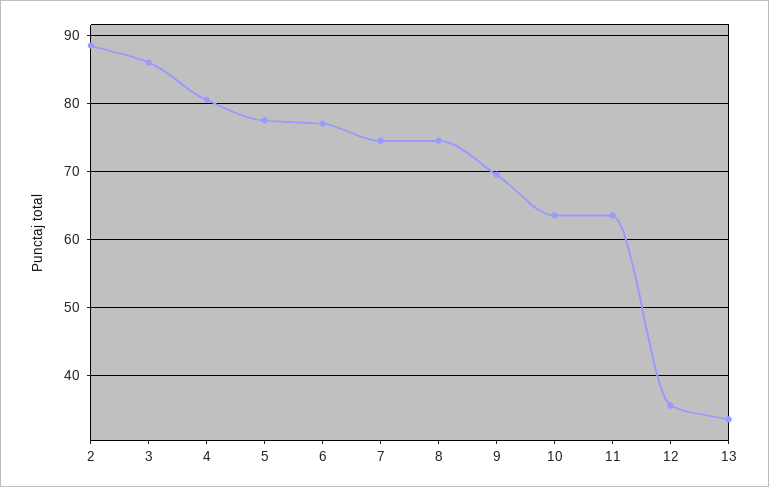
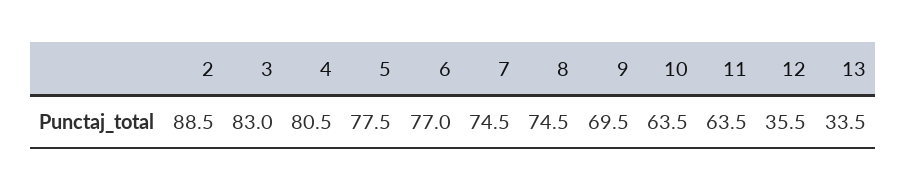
  {
    "2": 88.5,
-   "3": 86,
+   "3": 83,
    "4": 80.5,
    "5": 77.5,
    "6": 77,
    "7": 74.5,
    "8": 74.5,
    "9": 69.5,
    "10": 63.5,
    "11": 63.5,
    "12": 35.5,
    "13": 33.5
  }

